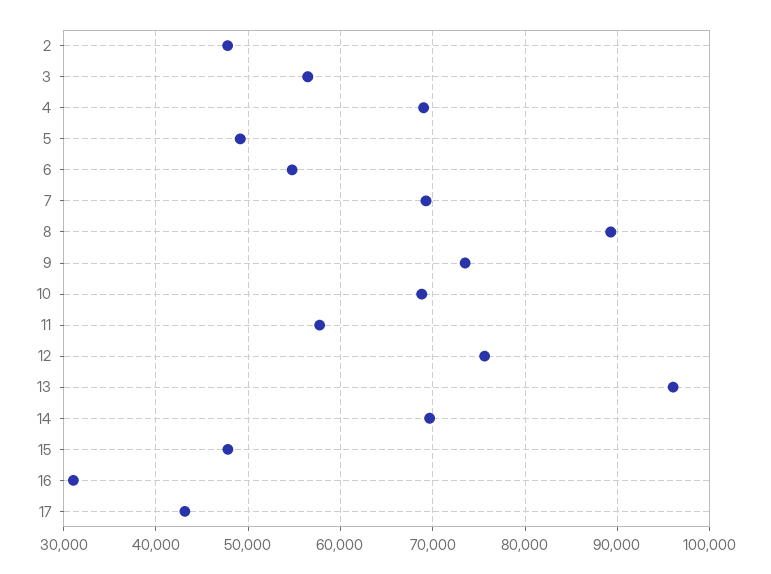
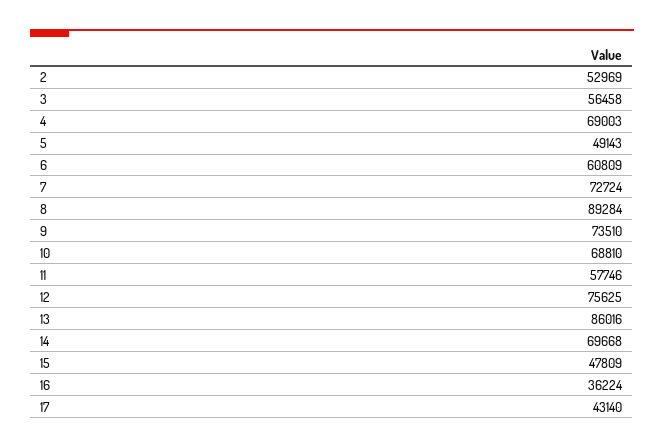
  {
-   "2": 48000,
+   "2": 52969,
    "3": 56458,
    "4": 69003,
    "5": 49143,
-   "6": 55000,
+   "6": 60809,
-   "7": 69000,
+   "7": 72724,
    "8": 89284,
    "9": 73510,
    "10": 68810,
    "11": 57746,
    "12": 75625,
-   "13": 96000,
+   "13": 86016,
    "14": 69668,
    "15": 47809,
-   "16": 31000,
+   "16": 36224,
    "17": 43140
  }

